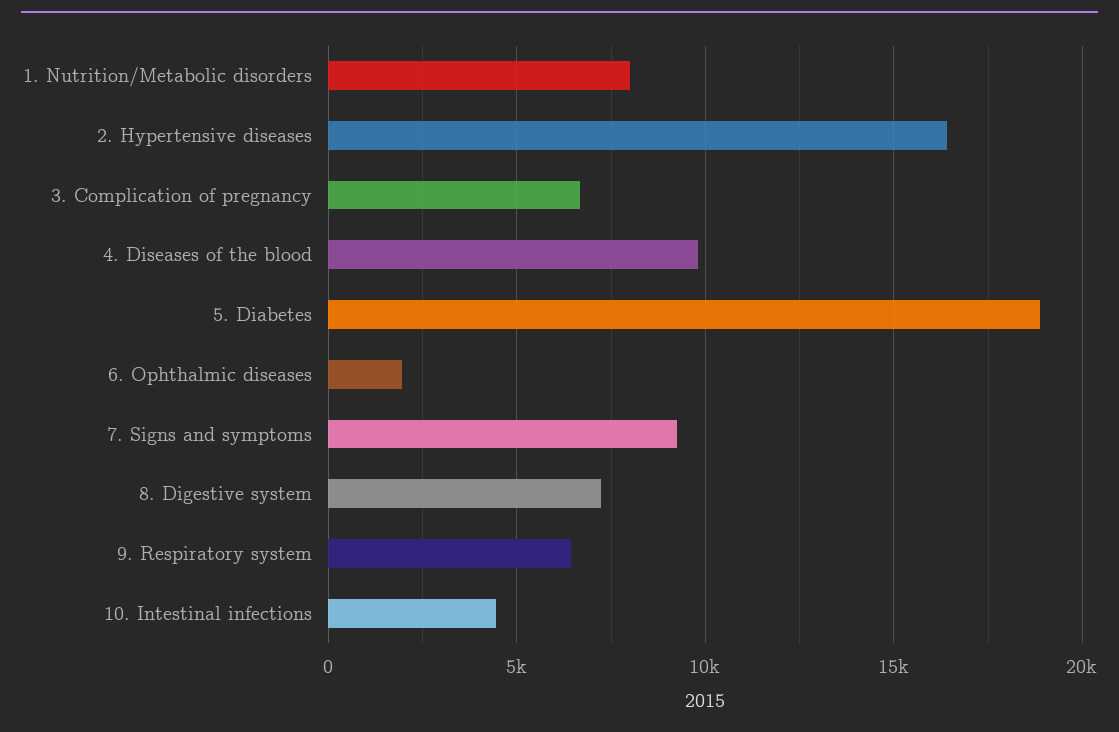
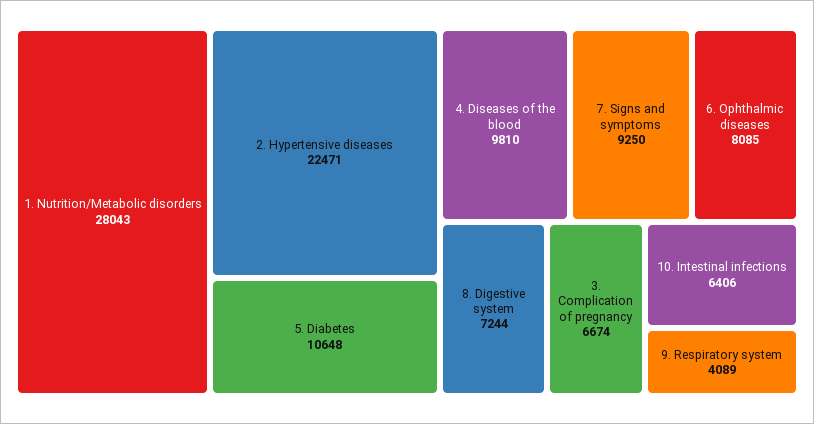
  {
-   "1. Nutrition/Metabolic disorders": 8000,
+   "1. Nutrition/Metabolic disorders": 28043,
-   "2. Hypertensive diseases": 16500,
+   "2. Hypertensive diseases": 22471,
    "3. Complication of pregnancy": 6674,
    "4. Diseases of the blood": 9810,
-   "5. Diabetes": 19000,
+   "5. Diabetes": 10648,
-   "6. Ophthalmic diseases": 2000,
+   "6. Ophthalmic diseases": 8085,
    "7. Signs and symptoms": 9250,
    "8. Digestive system": 7244,
-   "9. Respiratory system": 6500,
+   "9. Respiratory system": 4089,
-   "10. Intestinal infections": 4500
+   "10. Intestinal infections": 6406
  }

